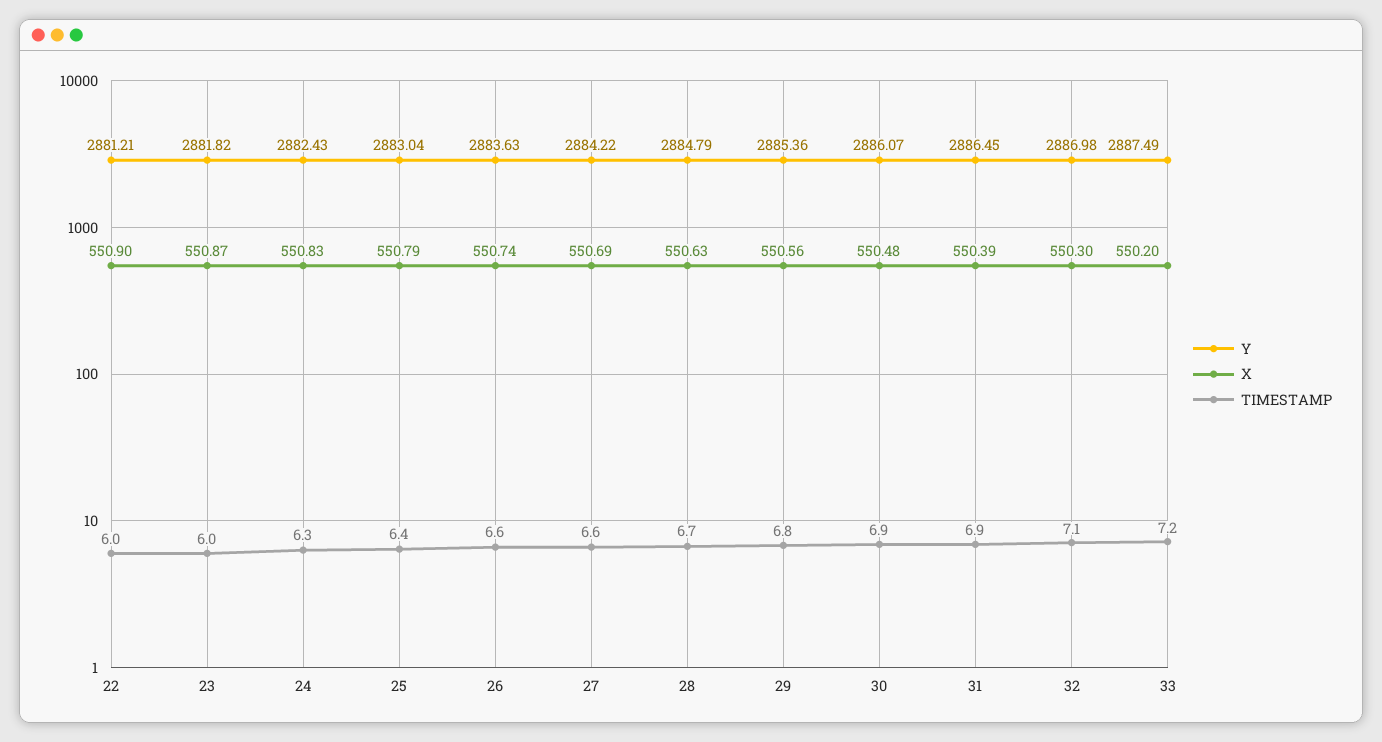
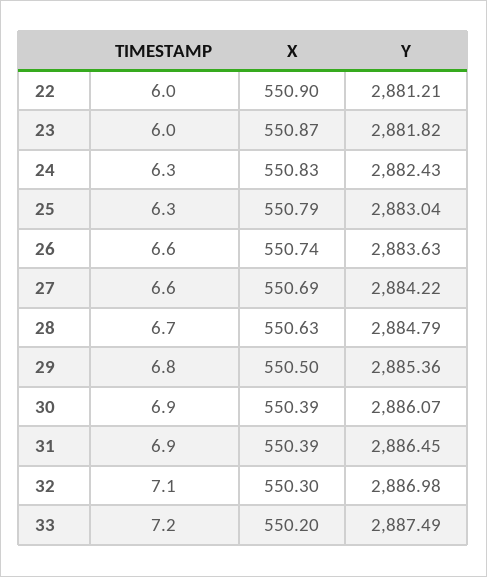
  {
    "Y": {
      "22": 2881.21,
      "23": 2881.82,
      "24": 2882.43,
      "25": 2883.04,
      "26": 2883.63,
      "27": 2884.22,
      "28": 2884.79,
      "29": 2885.36,
      "30": 2886.07,
      "31": 2886.45,
      "32": 2886.98,
      "33": 2887.49
    },
    "X": {
      "22": 550.9,
      "23": 550.87,
      "24": 550.83,
      "25": 550.79,
      "26": 550.74,
      "27": 550.69,
      "28": 550.63,
-     "29": 550.56,
+     "29": 550.5,
-     "30": 550.48,
+     "30": 550.39,
      "31": 550.39,
      "32": 550.3,
      "33": 550.2
    },
    "TIMESTAMP": {
      "22": 6,
      "23": 6,
      "24": 6.3,
-     "25": 6.4,
+     "25": 6.3,
      "26": 6.6,
      "27": 6.6,
      "28": 6.7,
      "29": 6.8,
      "30": 6.9,
      "31": 6.9,
      "32": 7.1,
      "33": 7.2
    }
  }

